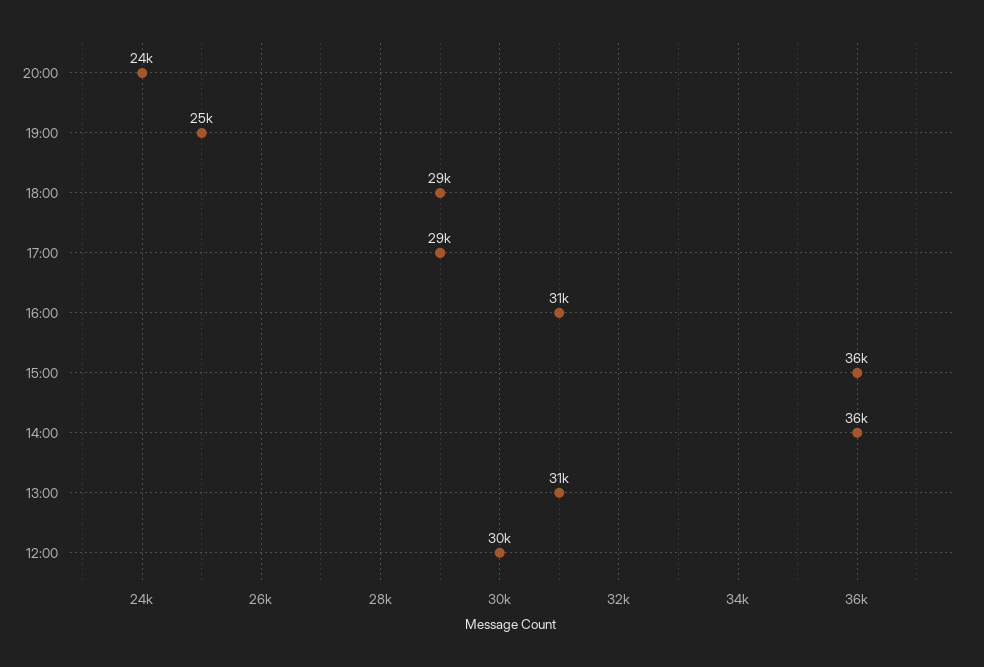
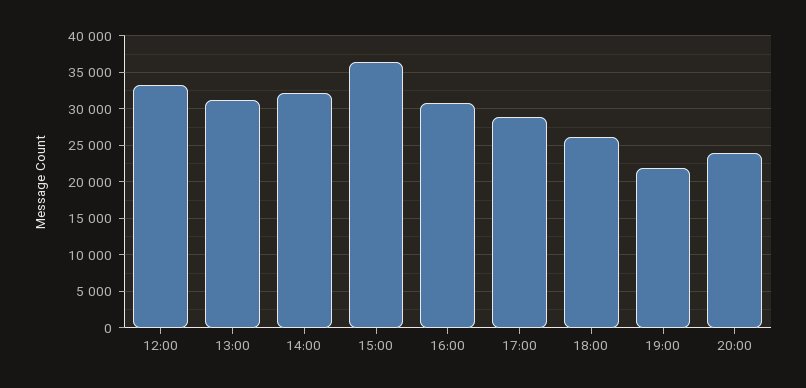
  {
    "20:00": 24000,
-   "19:00": 25000,
+   "19:00": 22000,
-   "18:00": 29000,
+   "18:00": 26000,
    "17:00": 29000,
    "16:00": 31000,
    "15:00": 36000,
-   "14:00": 36000,
+   "14:00": 32000,
    "13:00": 31000,
-   "12:00": 30000
+   "12:00": 33000
  }

